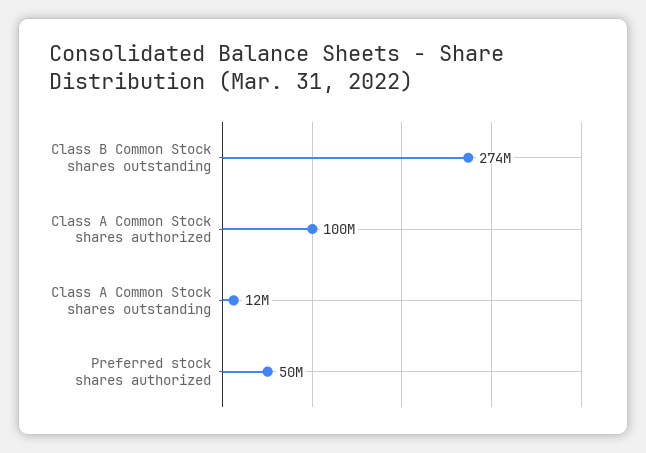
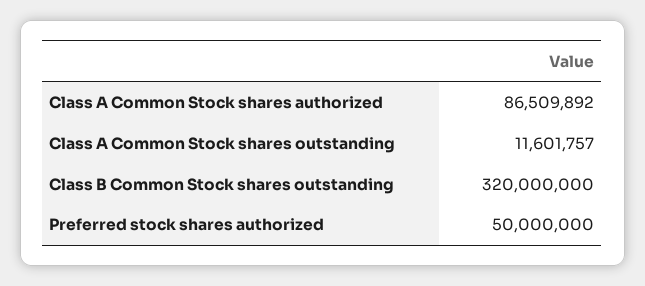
  {
-   "Class B Common Stock shares outstanding": 274000000,
+   "Class B Common Stock shares outstanding": 320000000,
-   "Class A Common Stock shares authorized": 100000000,
+   "Class A Common Stock shares authorized": 86509892,
    "Class A Common Stock shares outstanding": 11601757,
    "Preferred stock shares authorized": 50000000
  }

